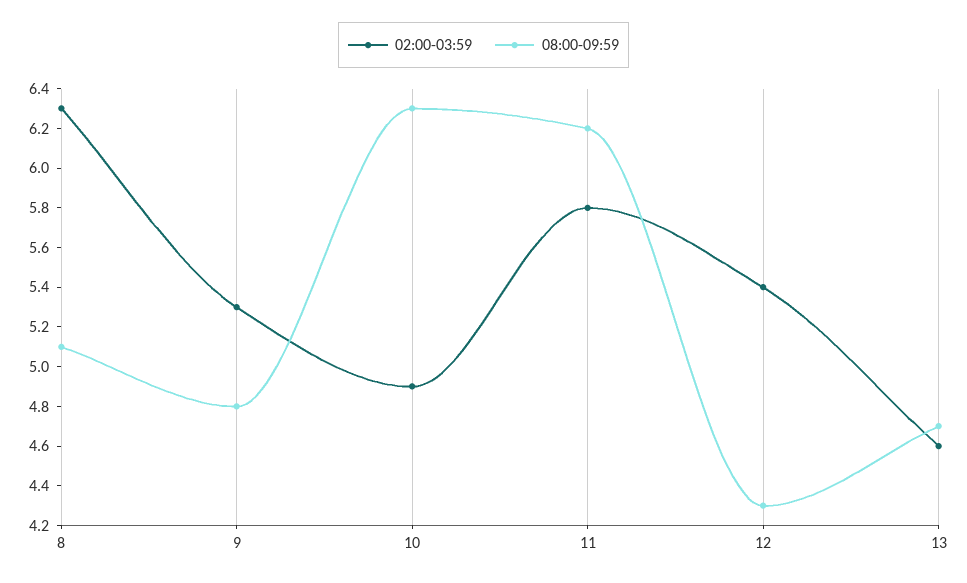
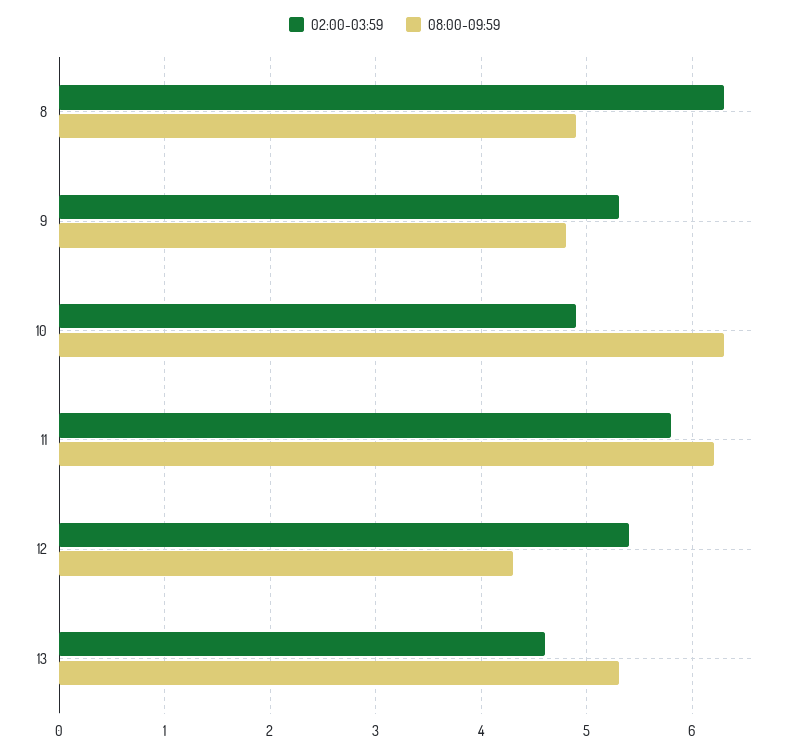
  {
    "02:00-03:59": {
      "8": 6.3,
      "9": 5.3,
      "10": 4.9,
      "11": 5.8,
      "12": 5.4,
      "13": 4.6
    },
    "08:00-09:59": {
-     "8": 5.1,
+     "8": 4.9,
      "9": 4.8,
      "10": 6.3,
      "11": 6.2,
      "12": 4.3,
-     "13": 4.7
+     "13": 5.3
    }
  }

